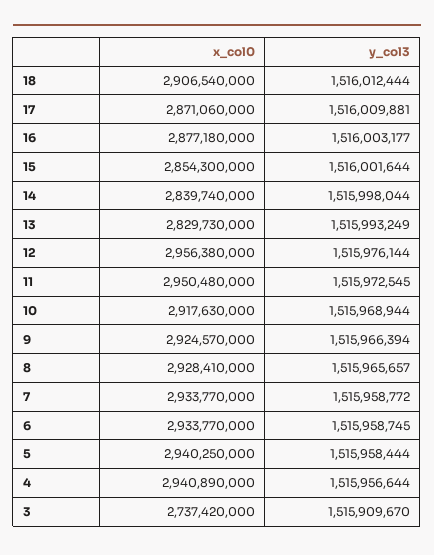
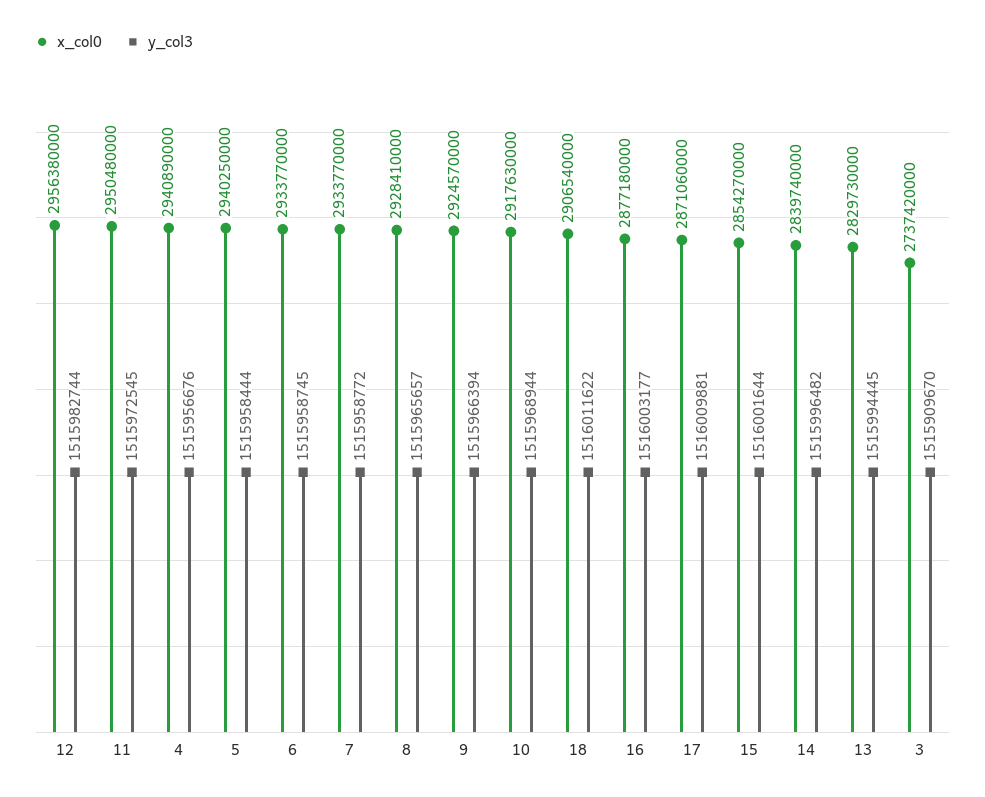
  {
    "x_col0": {
      "18": 2906540000,
      "17": 2871060000,
      "16": 2877180000,
-     "15": 2854300000,
+     "15": 2854270000,
      "14": 2839740000,
      "13": 2829730000,
      "12": 2956380000,
      "11": 2950480000,
      "10": 2917630000,
      "9": 2924570000,
      "8": 2928410000,
      "7": 2933770000,
      "6": 2933770000,
      "5": 2940250000,
      "4": 2940890000,
      "3": 2737420000
    },
    "y_col3": {
-     "18": 1516012444,
+     "18": 1516011622,
      "17": 1516009881,
      "16": 1516003177,
      "15": 1516001644,
-     "14": 1515998044,
+     "14": 1515996482,
-     "13": 1515993249,
+     "13": 1515994445,
-     "12": 1515976144,
+     "12": 1515982744,
      "11": 1515972545,
      "10": 1515968944,
      "9": 1515966394,
      "8": 1515965657,
      "7": 1515958772,
      "6": 1515958745,
      "5": 1515958444,
-     "4": 1515956644,
+     "4": 1515956676,
      "3": 1515909670
    }
  }

